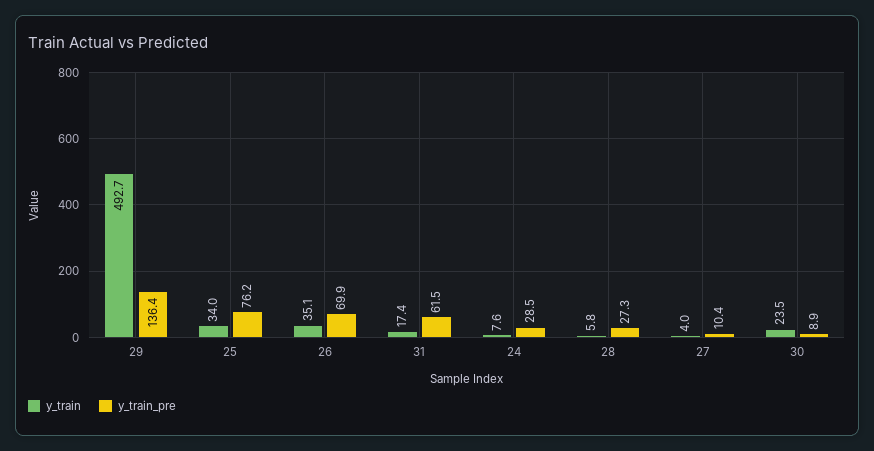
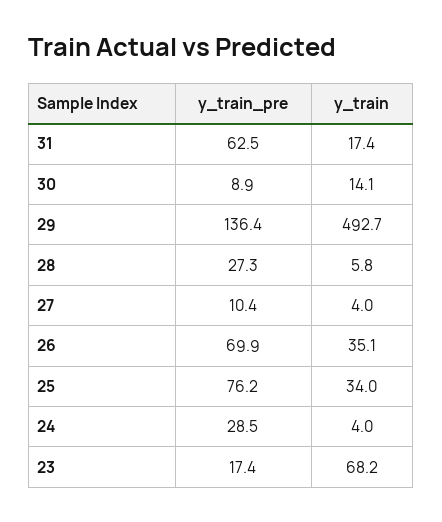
  {
    "y_train": {
      "29": 492.7,
      "25": 34,
      "26": 35.1,
      "31": 17.4,
-     "24": 7.6,
+     "24": 4,
      "28": 5.8,
      "27": 4,
-     "30": 23.5
+     "30": 14.1,
+     "23": 68.2
    },
    "y_train_pre": {
      "29": 136.4,
      "25": 76.2,
      "26": 69.9,
-     "31": 61.5,
+     "31": 62.5,
      "24": 28.5,
      "28": 27.3,
      "27": 10.4,
-     "30": 8.9
+     "30": 8.9,
+     "23": 17.4
    }
  }

